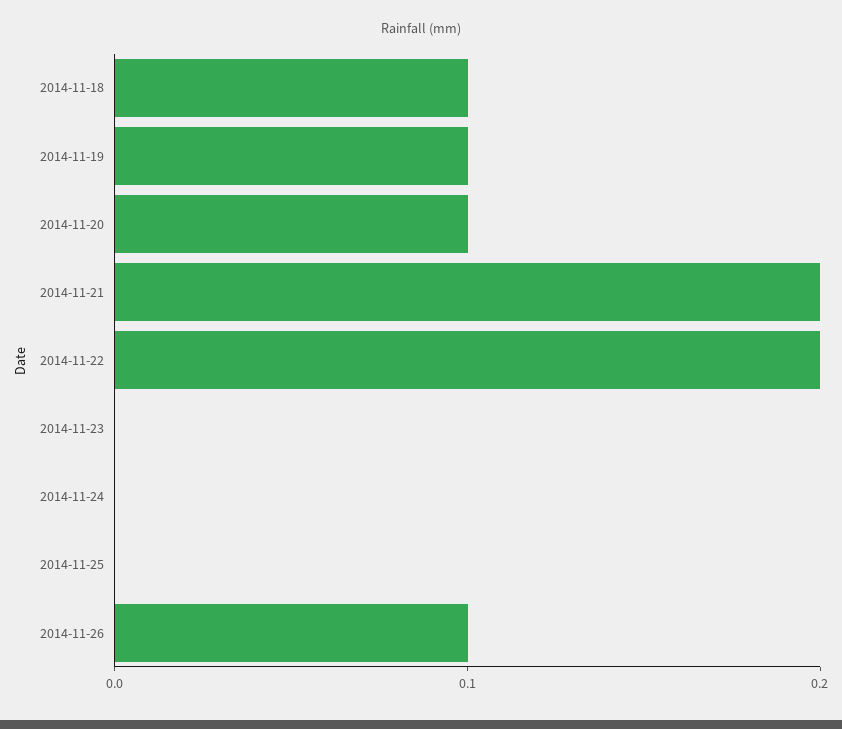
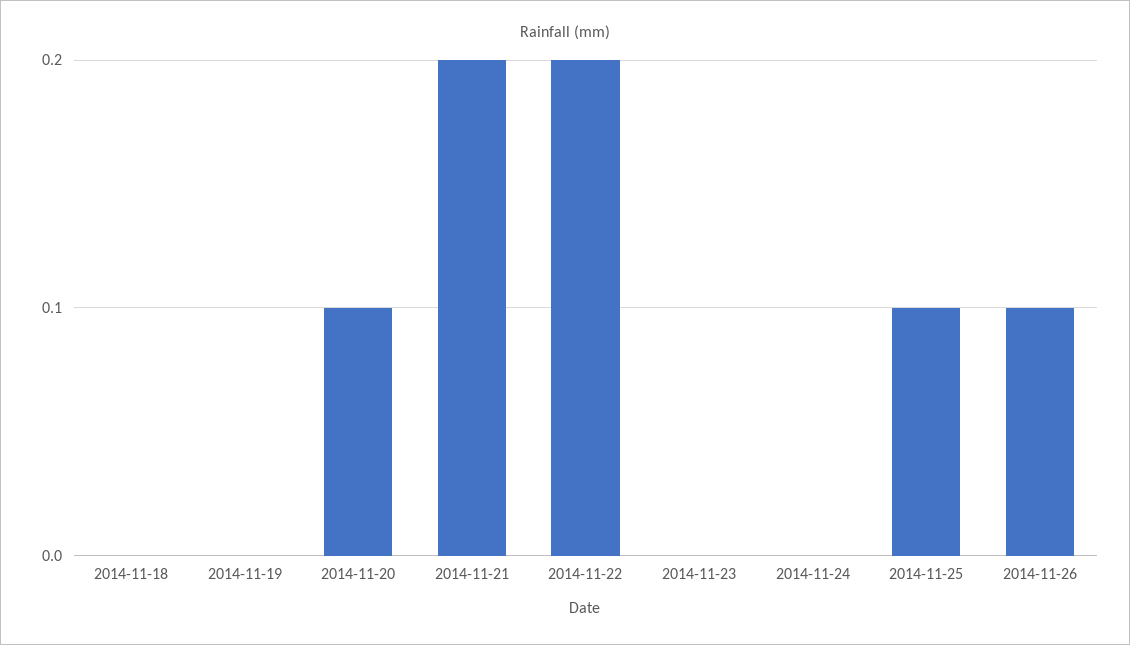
  {
-   "2014-11-18": 0.1,
+   "2014-11-18": 0,
-   "2014-11-19": 0.1,
+   "2014-11-19": 0,
    "2014-11-20": 0.1,
    "2014-11-21": 0.2,
    "2014-11-22": 0.2,
    "2014-11-23": 0,
    "2014-11-24": 0,
-   "2014-11-25": 0,
+   "2014-11-25": 0.1,
    "2014-11-26": 0.1
  }

